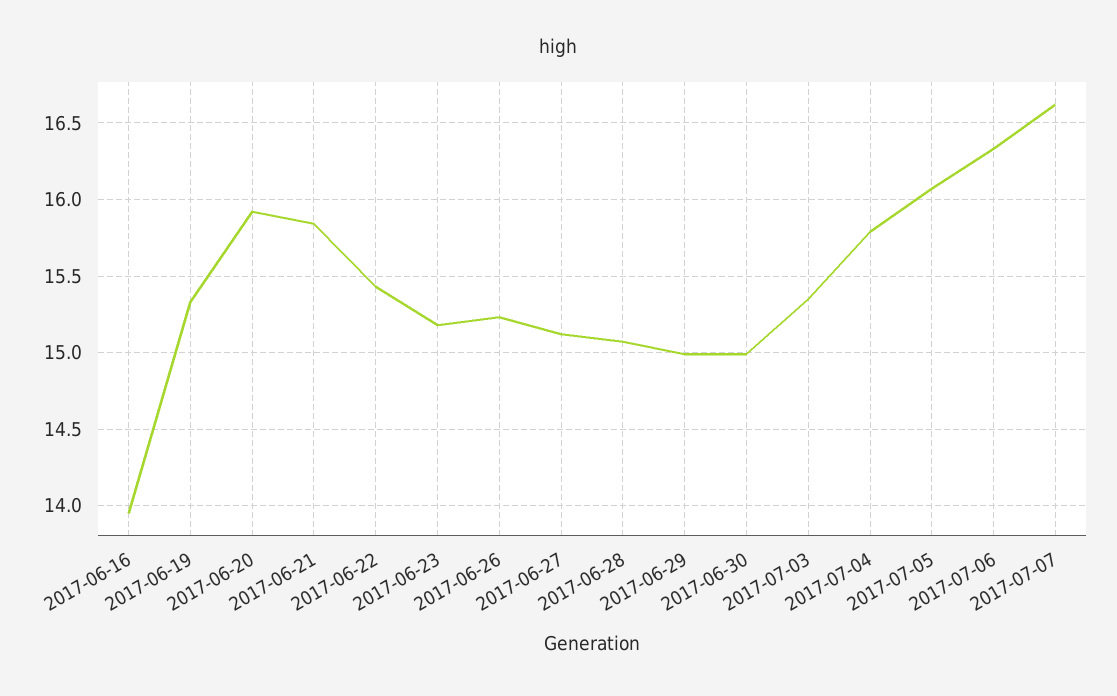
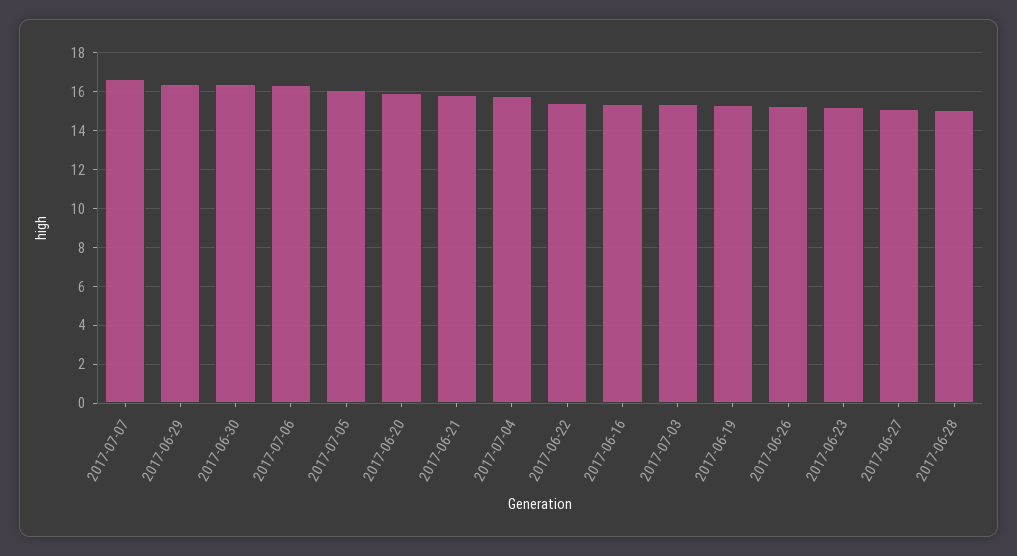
  {
-   "2017-06-16": 13.95,
+   "2017-06-16": 15.5,
    "2017-06-19": 15.35,
    "2017-06-20": 15.9,
    "2017-06-21": 15.85,
    "2017-06-22": 15.45,
    "2017-06-23": 15.2,
    "2017-06-26": 15.25,
    "2017-06-27": 15.1,
    "2017-06-28": 15.05,
-   "2017-06-29": 15,
+   "2017-06-29": 16.5,
-   "2017-06-30": 15,
+   "2017-06-30": 16.5,
    "2017-07-03": 15.35,
    "2017-07-04": 15.8,
    "2017-07-05": 16.05,
    "2017-07-06": 16.35,
    "2017-07-07": 16.6
  }

